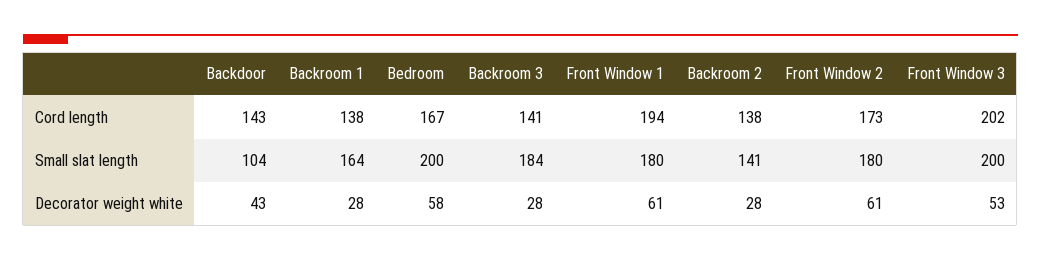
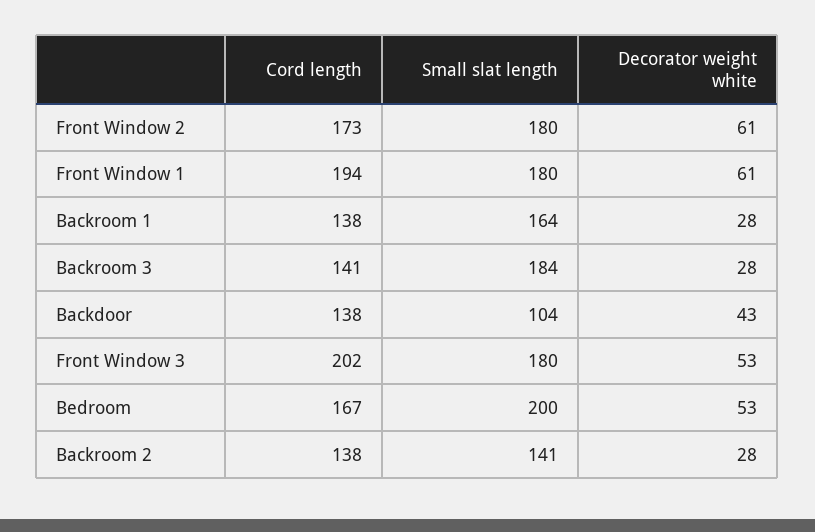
  {
    "Backdoor": {
-     "Cord length": 143,
+     "Cord length": 138,
      "Small slat length": 104,
      "Decorator weight white": 43
    },
    "Backroom 1": {
      "Cord length": 138,
      "Small slat length": 164,
      "Decorator weight white": 28
    },
    "Bedroom": {
      "Cord length": 167,
      "Small slat length": 200,
-     "Decorator weight white": 58
+     "Decorator weight white": 53
    },
    "Backroom 3": {
      "Cord length": 141,
      "Small slat length": 184,
      "Decorator weight white": 28
    },
    "Front Window 1": {
      "Cord length": 194,
      "Small slat length": 180,
      "Decorator weight white": 61
    },
    "Backroom 2": {
      "Cord length": 138,
      "Small slat length": 141,
      "Decorator weight white": 28
    },
    "Front Window 2": {
      "Cord length": 173,
      "Small slat length": 180,
      "Decorator weight white": 61
    },
    "Front Window 3": {
      "Cord length": 202,
-     "Small slat length": 200,
+     "Small slat length": 180,
      "Decorator weight white": 53
    }
  }

